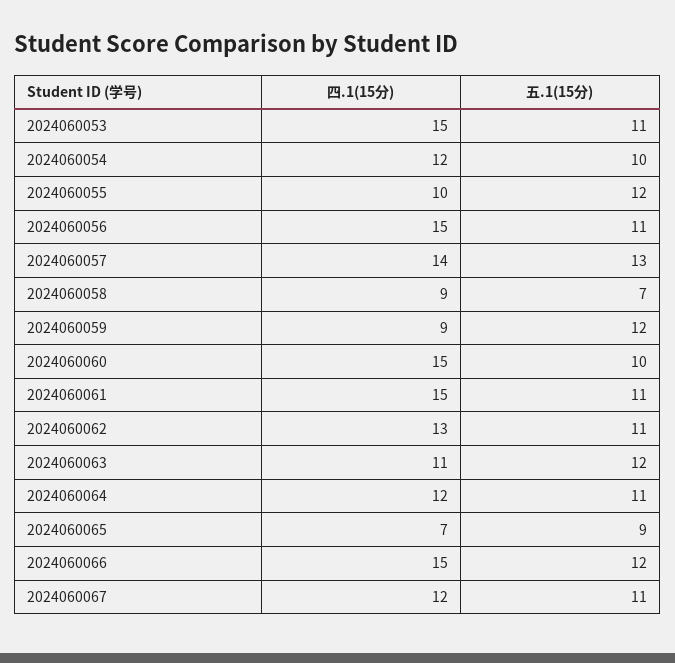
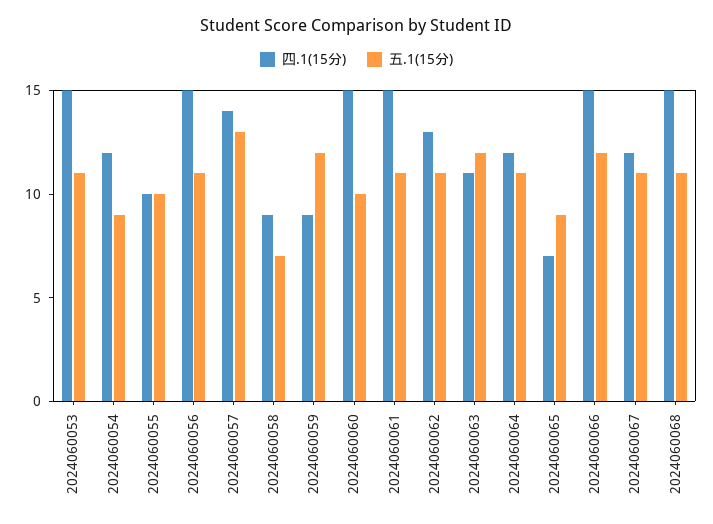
  {
    "四.1(15分)": {
      "2024060053": 15,
      "2024060054": 12,
      "2024060055": 10,
      "2024060056": 15,
      "2024060057": 14,
      "2024060058": 9,
      "2024060059": 9,
      "2024060060": 15,
      "2024060061": 15,
      "2024060062": 13,
      "2024060063": 11,
      "2024060064": 12,
      "2024060065": 7,
      "2024060066": 15,
-     "2024060067": 12
+     "2024060067": 12,
+     "2024060068": 15
    },
    "五.1(15分)": {
      "2024060053": 11,
-     "2024060054": 10,
+     "2024060054": 9,
-     "2024060055": 12,
+     "2024060055": 10,
      "2024060056": 11,
      "2024060057": 13,
      "2024060058": 7,
      "2024060059": 12,
      "2024060060": 10,
      "2024060061": 11,
      "2024060062": 11,
      "2024060063": 12,
      "2024060064": 11,
      "2024060065": 9,
      "2024060066": 12,
-     "2024060067": 11
+     "2024060067": 11,
+     "2024060068": 11
    }
  }

